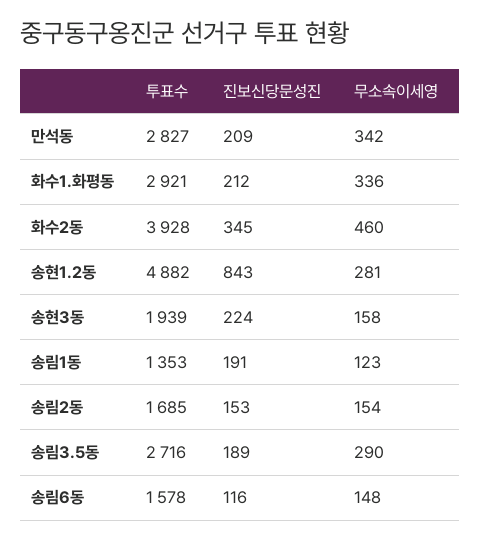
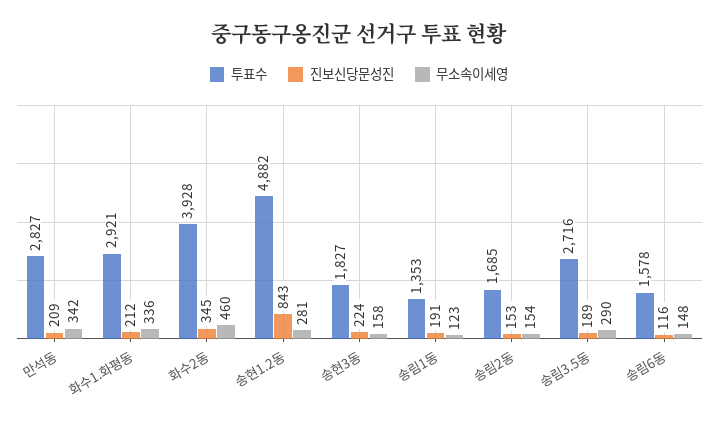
  {
    "투표수": {
      "만석동": 2827,
      "화수1.화평동": 2921,
      "화수2동": 3928,
      "송현1.2동": 4882,
-     "송현3동": 1939,
+     "송현3동": 1827,
      "송림1동": 1353,
      "송림2동": 1685,
      "송림3.5동": 2716,
      "송림6동": 1578
    },
    "진보신당문성진": {
      "만석동": 209,
      "화수1.화평동": 212,
      "화수2동": 345,
      "송현1.2동": 843,
      "송현3동": 224,
      "송림1동": 191,
      "송림2동": 153,
      "송림3.5동": 189,
      "송림6동": 116
    },
    "무소속이세영": {
      "만석동": 342,
      "화수1.화평동": 336,
      "화수2동": 460,
      "송현1.2동": 281,
      "송현3동": 158,
      "송림1동": 123,
      "송림2동": 154,
      "송림3.5동": 290,
      "송림6동": 148
    }
  }

